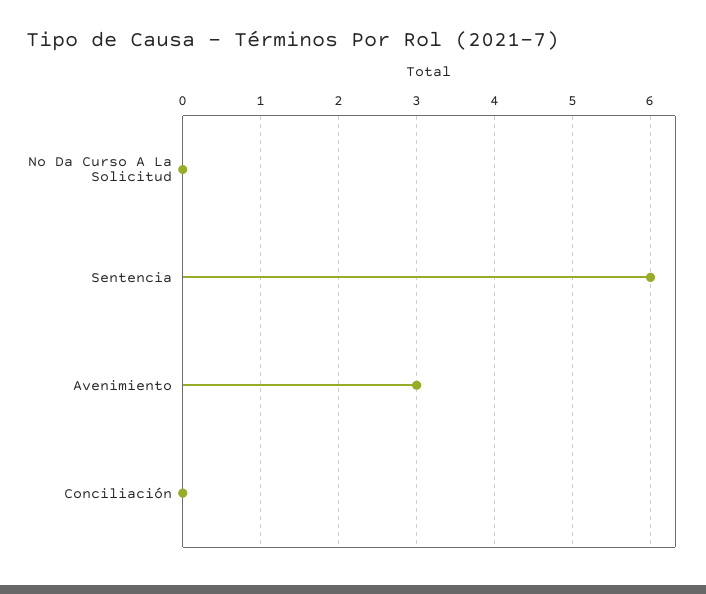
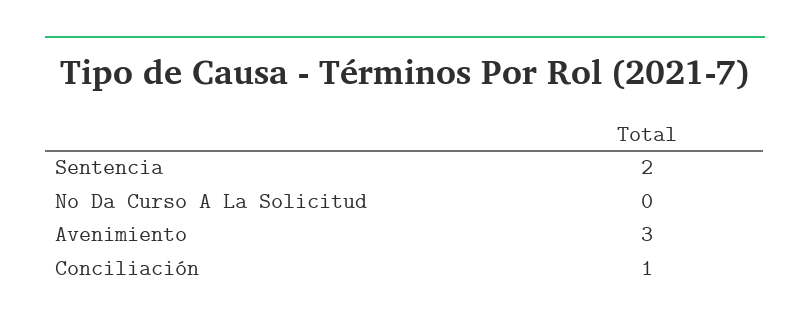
  {
    "No Da Curso A La Solicitud": 0,
-   "Sentencia": 6,
+   "Sentencia": 2,
    "Avenimiento": 3,
-   "Conciliación": 0
+   "Conciliación": 1
  }

